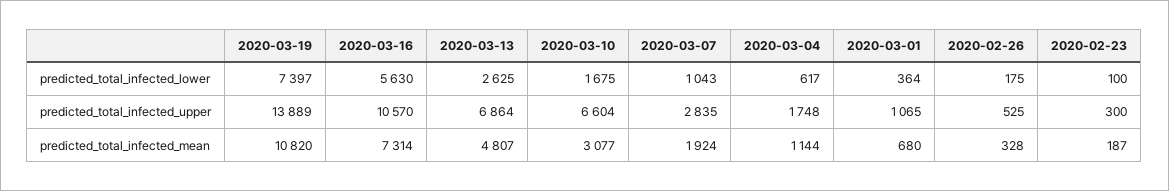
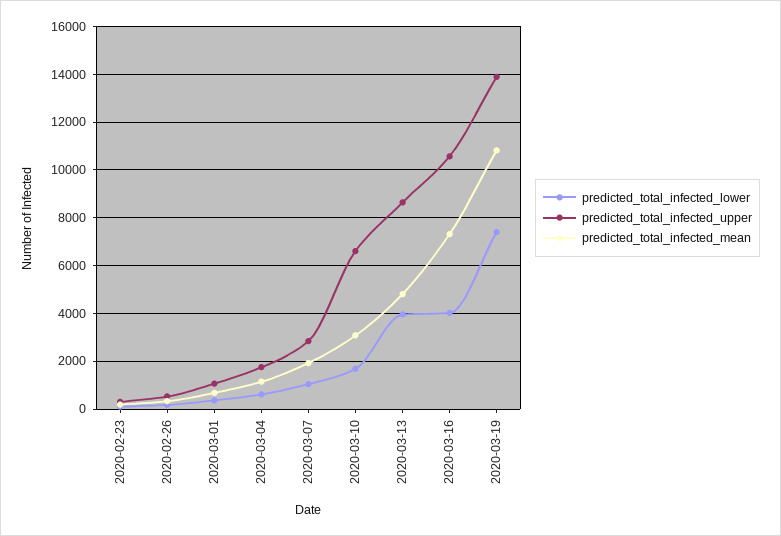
  {
    "predicted_total_infected_lower": {
      "2020-03-19": 7397,
-     "2020-03-16": 5630,
+     "2020-03-16": 4000,
-     "2020-03-13": 2625,
+     "2020-03-13": 4000,
      "2020-03-10": 1675,
      "2020-03-07": 1043,
      "2020-03-04": 617,
      "2020-03-01": 364,
      "2020-02-26": 175,
      "2020-02-23": 100
    },
    "predicted_total_infected_upper": {
      "2020-03-19": 13889,
      "2020-03-16": 10570,
-     "2020-03-13": 6864,
+     "2020-03-13": 8500,
      "2020-03-10": 6604,
      "2020-03-07": 2835,
      "2020-03-04": 1748,
      "2020-03-01": 1065,
      "2020-02-26": 525,
      "2020-02-23": 300
    },
    "predicted_total_infected_mean": {
      "2020-03-19": 10820,
      "2020-03-16": 7314,
      "2020-03-13": 4807,
      "2020-03-10": 3077,
      "2020-03-07": 1924,
      "2020-03-04": 1144,
      "2020-03-01": 680,
      "2020-02-26": 328,
      "2020-02-23": 187
    }
  }

